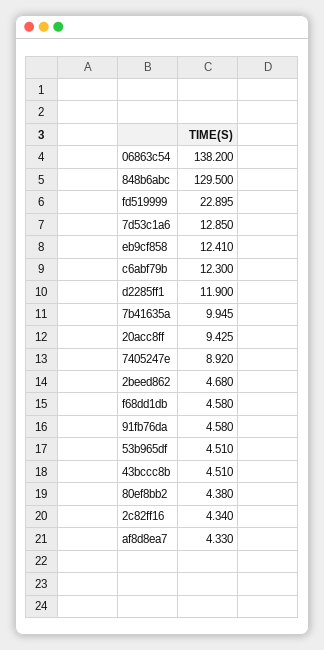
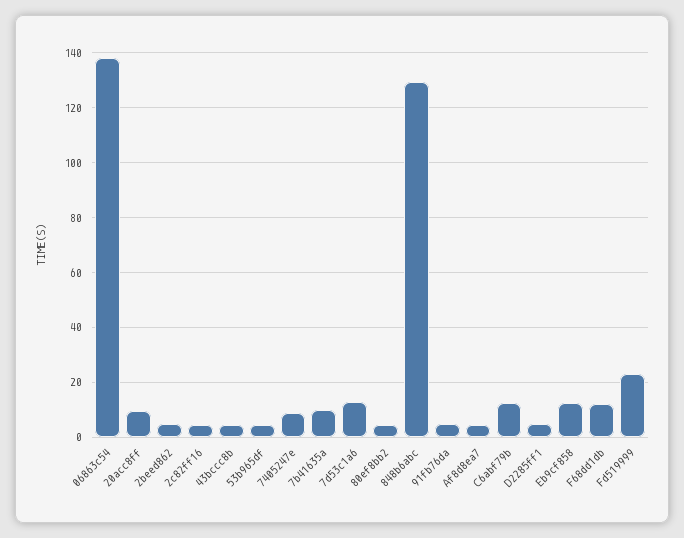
  {
    "06863c54": 138.2,
    "848b6abc": 129.5,
    "fd519999": 22.895,
    "7d53c1a6": 12.85,
    "eb9cf858": 12.41,
    "c6abf79b": 12.3,
-   "d2285ff1": 11.9,
+   "d2285ff1": 5,
    "7b41635a": 9.945,
    "20acc8ff": 9.425,
    "7405247e": 8.92,
    "2beed862": 4.68,
-   "f68dd1db": 4.58,
+   "f68dd1db": 12.5,
    "91fb76da": 4.58,
    "53b965df": 4.51,
    "43bccc8b": 4.51,
    "80ef8bb2": 4.38,
    "2c82ff16": 4.34,
    "af8d8ea7": 4.33
  }

